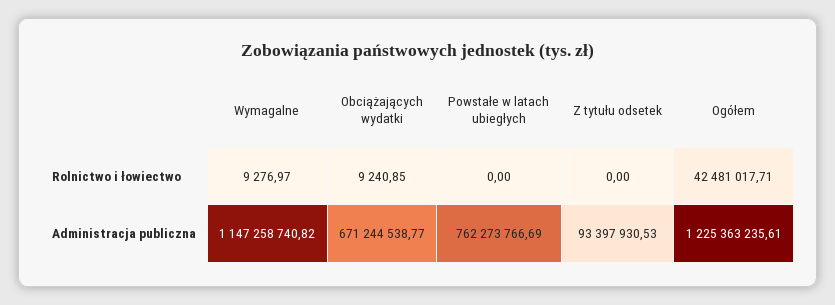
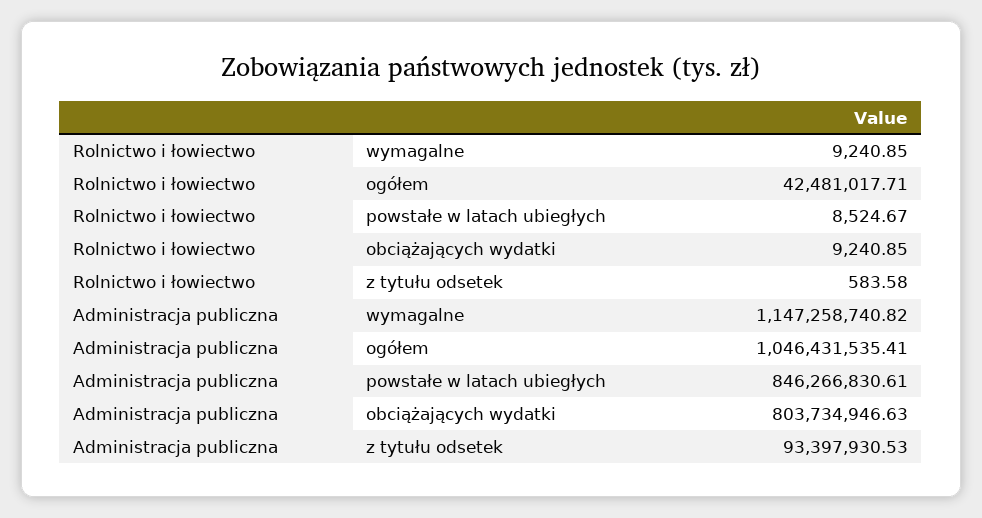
  {
    "Wymagalne": {
-     "Rolnictwo i łowiectwo": 9276.97,
+     "Rolnictwo i łowiectwo": 9240.85,
      "Administracja publiczna": 1147258740.82
    },
    "Obciążających wydatki": {
      "Rolnictwo i łowiectwo": 9240.85,
-     "Administracja publiczna": 671244538.77
+     "Administracja publiczna": 803734946.63
    },
    "Powstałe w latach ubiegłych": {
-     "Rolnictwo i łowiectwo": 0,
+     "Rolnictwo i łowiectwo": 8524.67,
-     "Administracja publiczna": 762273766.69
+     "Administracja publiczna": 846266830.61
    },
    "Z tytułu odsetek": {
-     "Rolnictwo i łowiectwo": 0,
+     "Rolnictwo i łowiectwo": 583.58,
      "Administracja publiczna": 93397930.53
    },
    "Ogółem": {
      "Rolnictwo i łowiectwo": 42481017.71,
-     "Administracja publiczna": 1225363235.61
+     "Administracja publiczna": 1046431535.41
    }
  }

